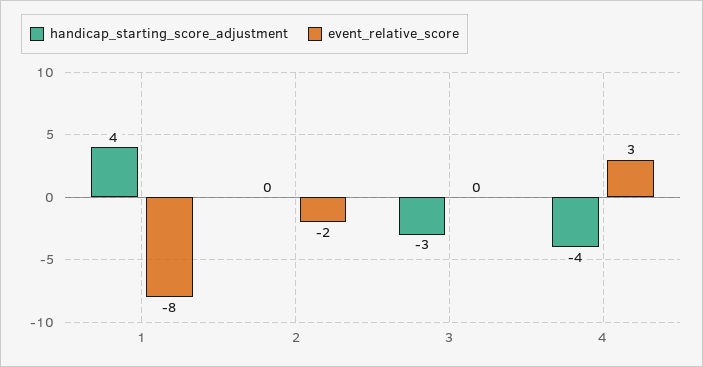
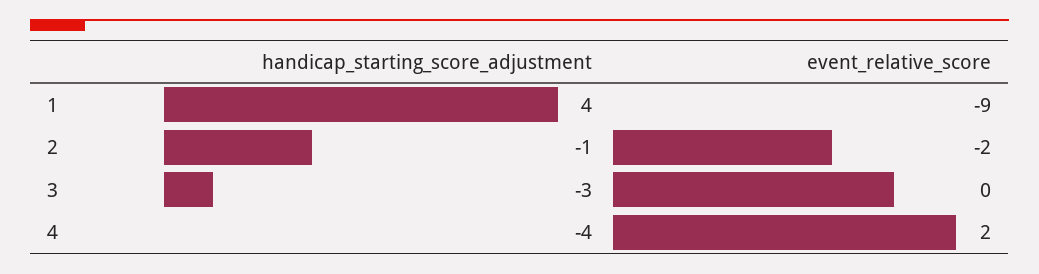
  {
    "handicap_starting_score_adjustment": {
      "1": 4,
-     "2": 0,
+     "2": -1,
      "3": -3,
      "4": -4
    },
    "event_relative_score": {
-     "1": -8,
+     "1": -9,
      "2": -2,
      "3": 0,
-     "4": 3
+     "4": 2
    }
  }

